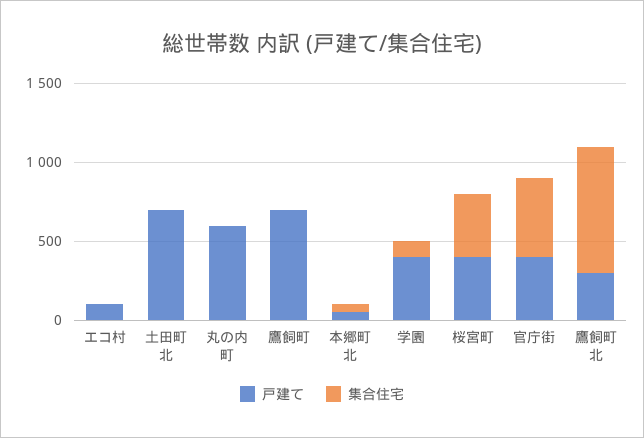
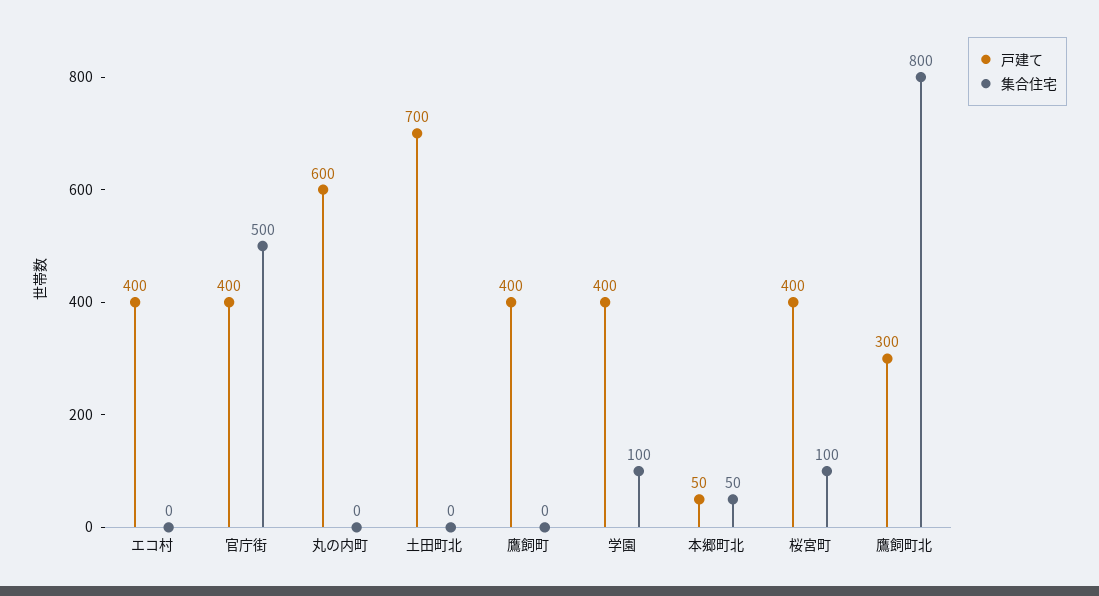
  {
    "戸建て": {
-     "エコ村": 100,
+     "エコ村": 400,
      "土田町北": 700,
      "丸の内町": 600,
-     "鷹飼町": 700,
+     "鷹飼町": 400,
      "本郷町北": 50,
      "学園": 400,
      "桜宮町": 400,
      "官庁街": 400,
      "鷹飼町北": 300
    },
    "集合住宅": {
      "エコ村": 0,
      "土田町北": 0,
      "丸の内町": 0,
      "鷹飼町": 0,
      "本郷町北": 50,
      "学園": 100,
-     "桜宮町": 400,
+     "桜宮町": 100,
      "官庁街": 500,
      "鷹飼町北": 800
    }
  }

